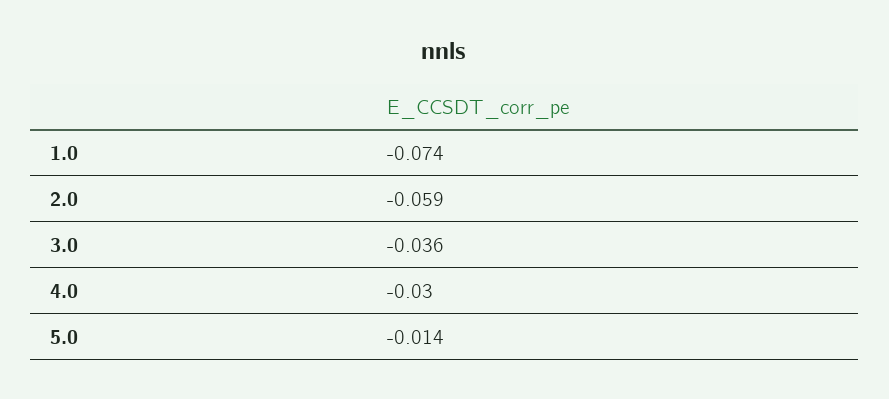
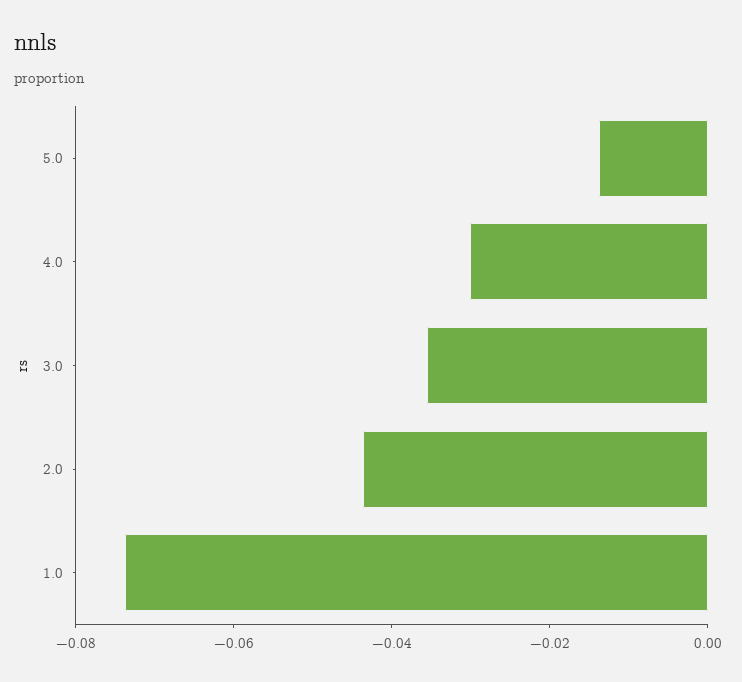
  {
    "1.0": -0.074,
-   "2.0": -0.059,
+   "2.0": -0.045,
    "3.0": -0.036,
    "4.0": -0.03,
    "5.0": -0.014
  }

